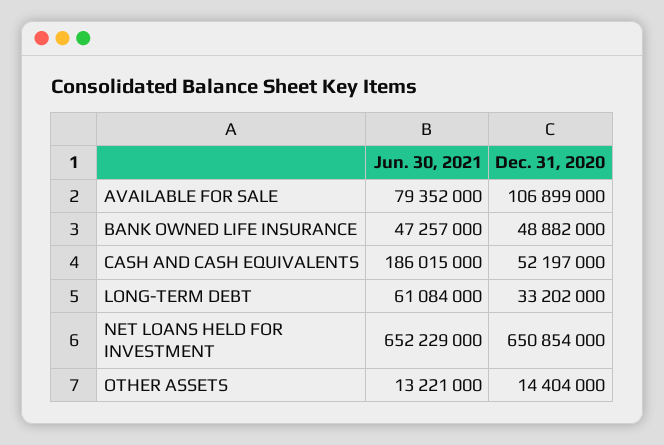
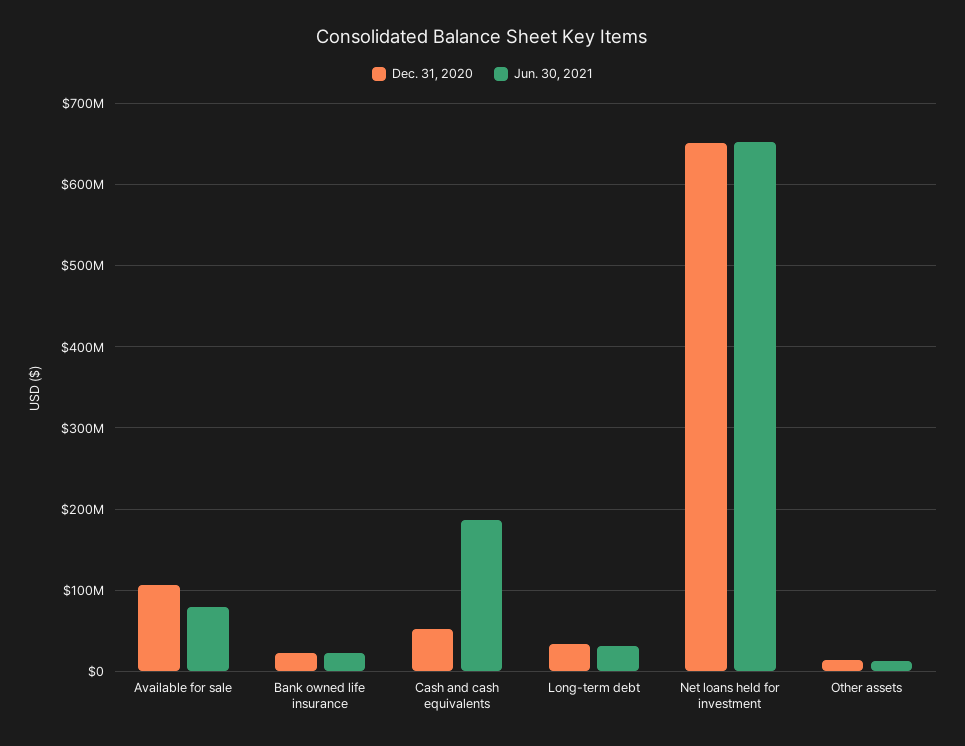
  {
    "Jun. 30, 2021": {
      "AVAILABLE FOR SALE": 79352000,
-     "BANK OWNED LIFE INSURANCE": 47257000,
+     "BANK OWNED LIFE INSURANCE": 20000000,
      "CASH AND CASH EQUIVALENTS": 186015000,
-     "LONG-TERM DEBT": 61084000,
+     "LONG-TERM DEBT": 30000000,
      "NET LOANS HELD FOR INVESTMENT": 652229000,
      "OTHER ASSETS": 13221000
    },
    "Dec. 31, 2020": {
      "AVAILABLE FOR SALE": 106899000,
-     "BANK OWNED LIFE INSURANCE": 48882000,
+     "BANK OWNED LIFE INSURANCE": 20000000,
      "CASH AND CASH EQUIVALENTS": 52197000,
      "LONG-TERM DEBT": 33202000,
      "NET LOANS HELD FOR INVESTMENT": 650854000,
      "OTHER ASSETS": 14404000
    }
  }

